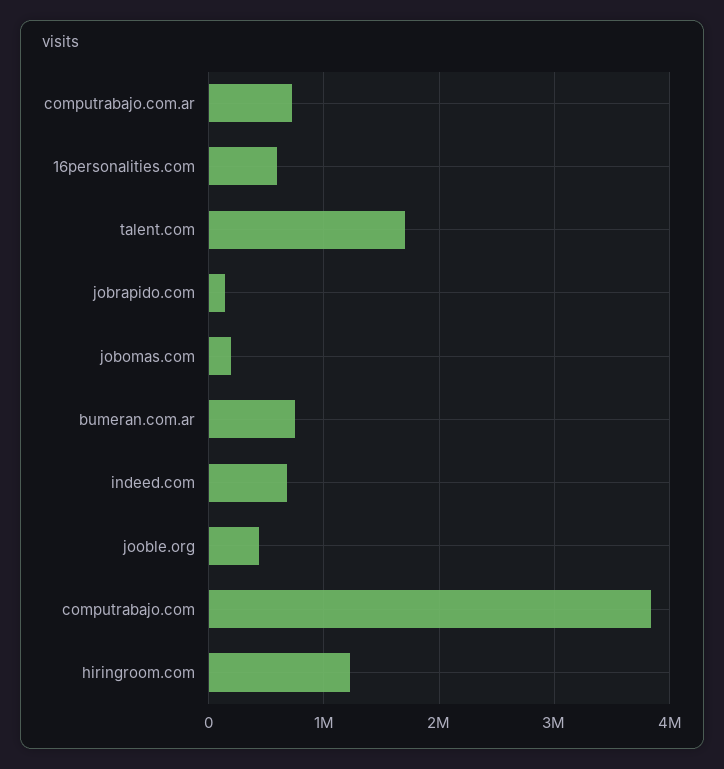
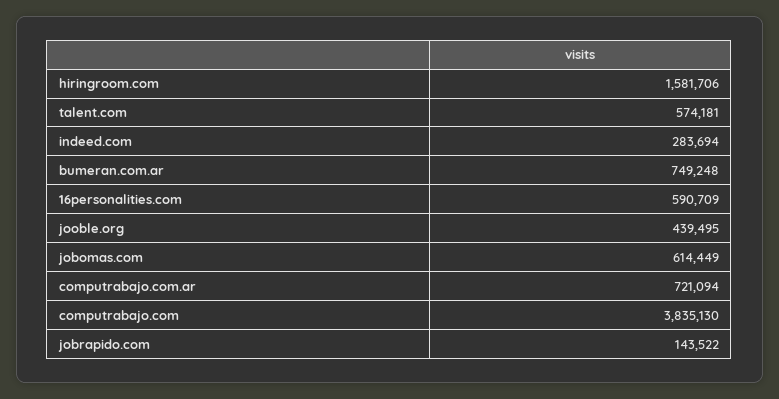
  {
    "computrabajo.com.ar": 721094,
    "16personalities.com": 590709,
-   "talent.com": 1700000,
+   "talent.com": 574181,
    "jobrapido.com": 143522,
-   "jobomas.com": 200000,
+   "jobomas.com": 614449,
    "bumeran.com.ar": 749248,
-   "indeed.com": 700000,
+   "indeed.com": 283694,
    "jooble.org": 439495,
    "computrabajo.com": 3835130,
-   "hiringroom.com": 1200000
+   "hiringroom.com": 1581706
  }

